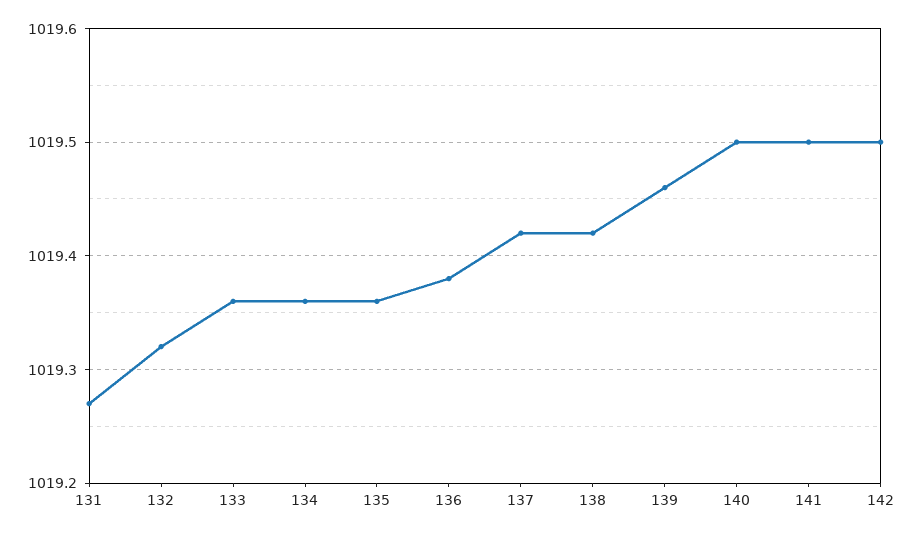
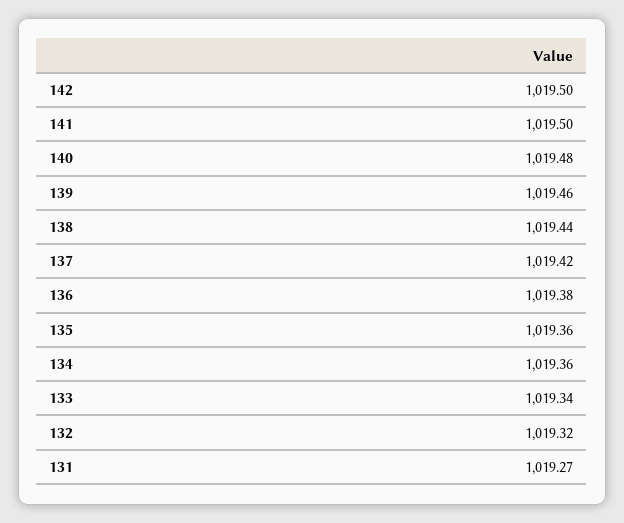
  {
    "131": 1019.27,
    "132": 1019.32,
-   "133": 1019.36,
+   "133": 1019.34,
    "134": 1019.36,
    "135": 1019.36,
    "136": 1019.38,
    "137": 1019.42,
-   "138": 1019.42,
+   "138": 1019.44,
    "139": 1019.46,
-   "140": 1019.5,
+   "140": 1019.48,
    "141": 1019.5,
    "142": 1019.5
  }

